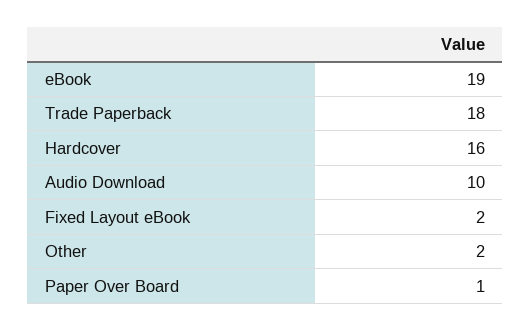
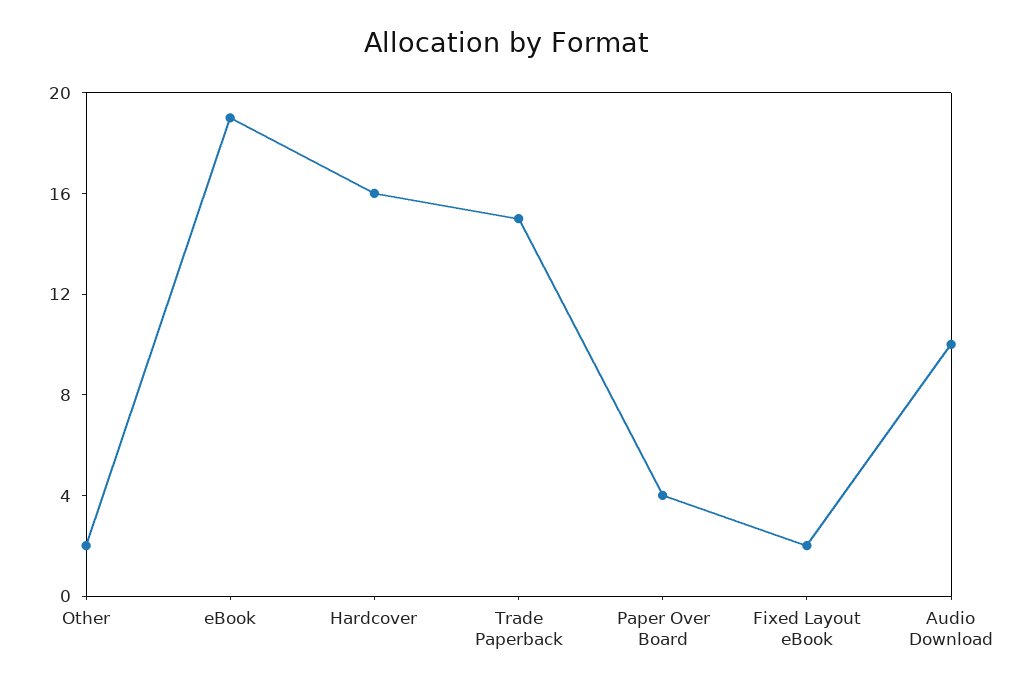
  {
    "eBook": 19,
-   "Trade Paperback": 18,
+   "Trade Paperback": 15,
    "Hardcover": 16,
    "Audio Download": 10,
    "Fixed Layout eBook": 2,
    "Other": 2,
-   "Paper Over Board": 1
+   "Paper Over Board": 4
  }

